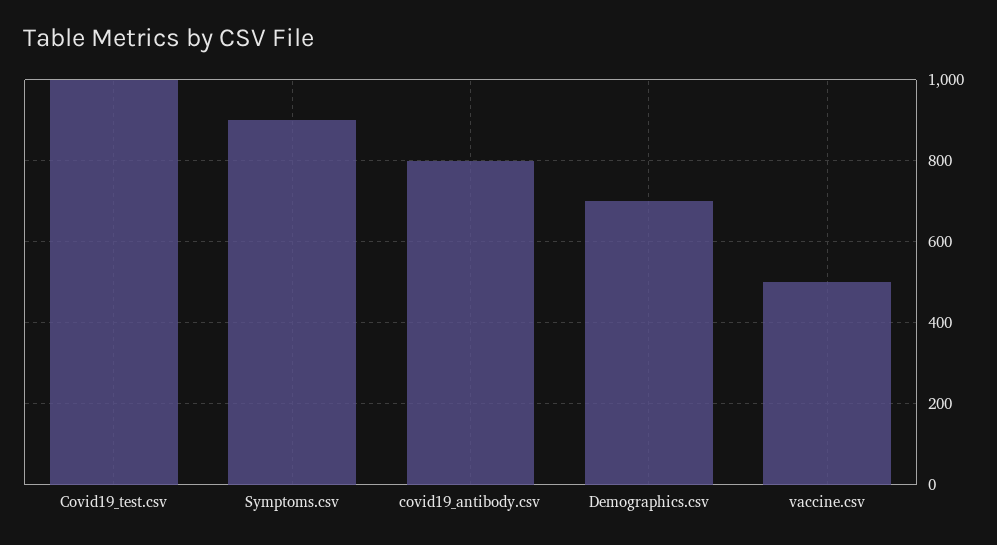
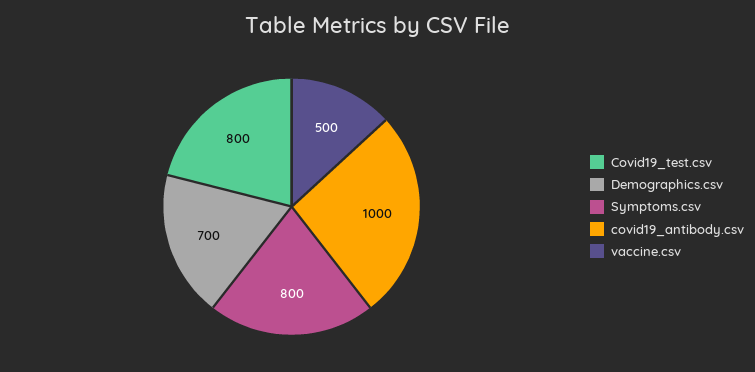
  {
-   "Covid19_test.csv": 1000,
+   "Covid19_test.csv": 800,
-   "Symptoms.csv": 900,
+   "Symptoms.csv": 800,
-   "covid19_antibody.csv": 800,
+   "covid19_antibody.csv": 1000,
    "Demographics.csv": 700,
    "vaccine.csv": 500
  }

